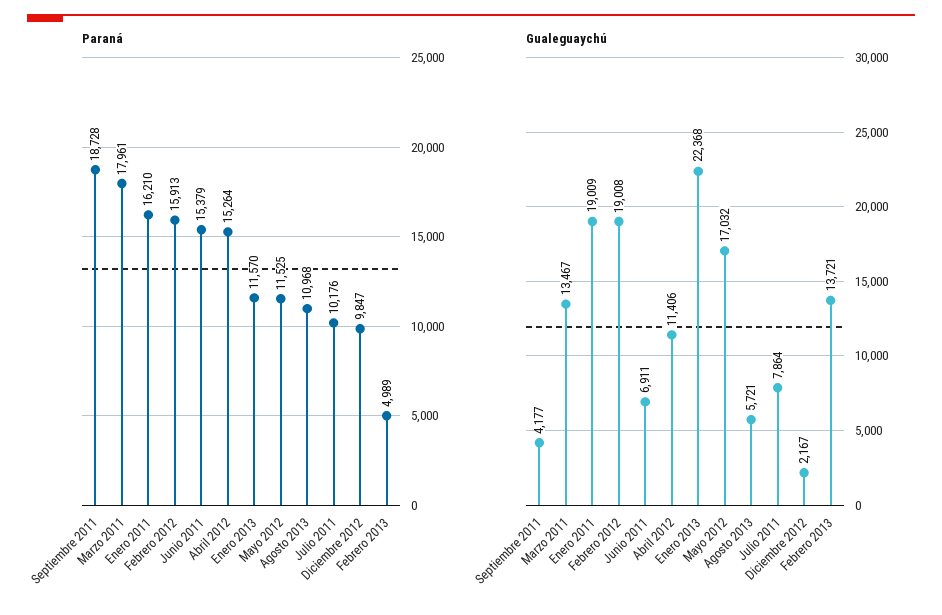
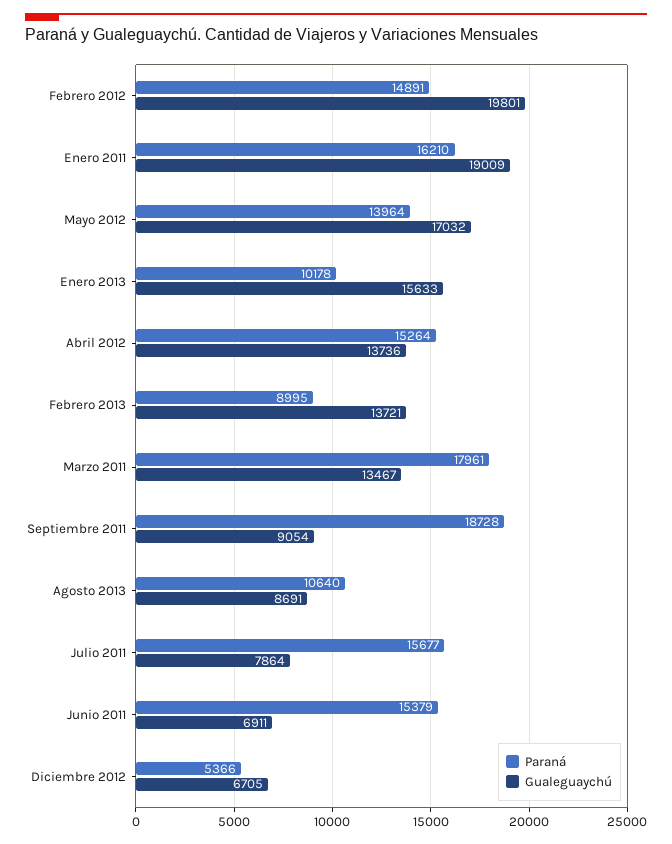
  {
    "Paraná": {
      "Septiembre 2011": 18728,
      "Marzo 2011": 17961,
      "Enero 2011": 16210,
-     "Febrero 2012": 15913,
+     "Febrero 2012": 14891,
      "Junio 2011": 15379,
      "Abril 2012": 15264,
-     "Enero 2013": 11570,
+     "Enero 2013": 10178,
-     "Mayo 2012": 11525,
+     "Mayo 2012": 13964,
-     "Agosto 2013": 10968,
+     "Agosto 2013": 10640,
-     "Julio 2011": 10176,
+     "Julio 2011": 15677,
-     "Diciembre 2012": 9847,
+     "Diciembre 2012": 5366,
-     "Febrero 2013": 4989
+     "Febrero 2013": 8995
    },
    "Gualeguaychú": {
-     "Septiembre 2011": 4177,
+     "Septiembre 2011": 9054,
      "Marzo 2011": 13467,
      "Enero 2011": 19009,
-     "Febrero 2012": 19008,
+     "Febrero 2012": 19801,
      "Junio 2011": 6911,
-     "Abril 2012": 11406,
+     "Abril 2012": 13736,
-     "Enero 2013": 22368,
+     "Enero 2013": 15633,
      "Mayo 2012": 17032,
-     "Agosto 2013": 5721,
+     "Agosto 2013": 8691,
      "Julio 2011": 7864,
-     "Diciembre 2012": 2167,
+     "Diciembre 2012": 6705,
      "Febrero 2013": 13721
    }
  }

